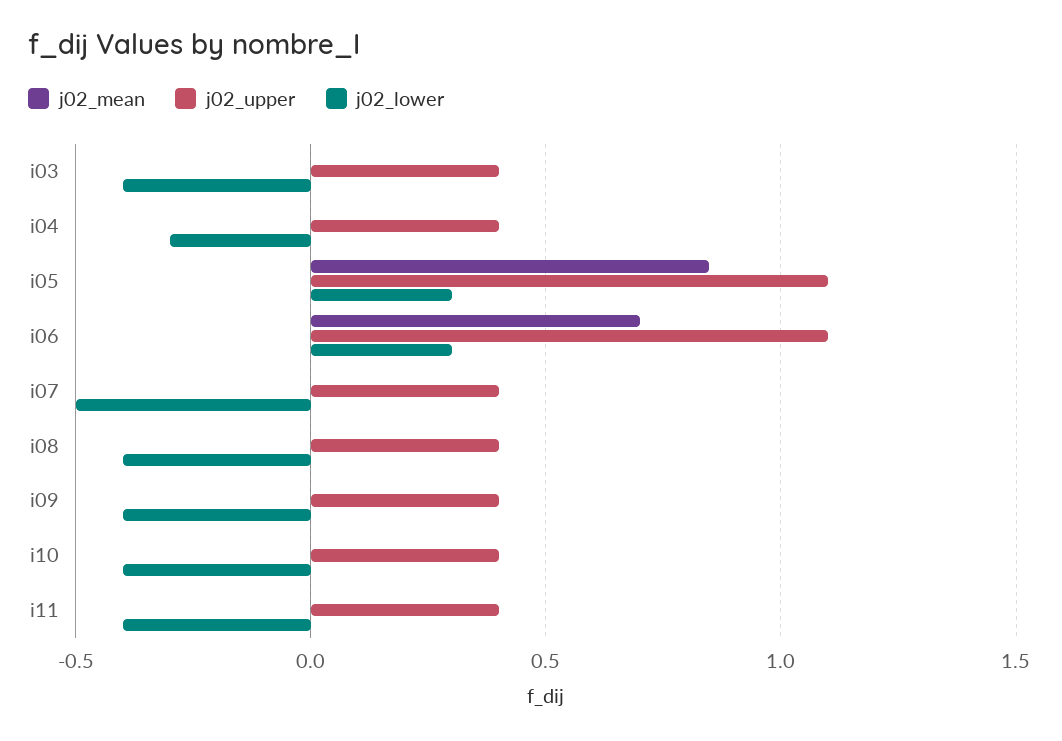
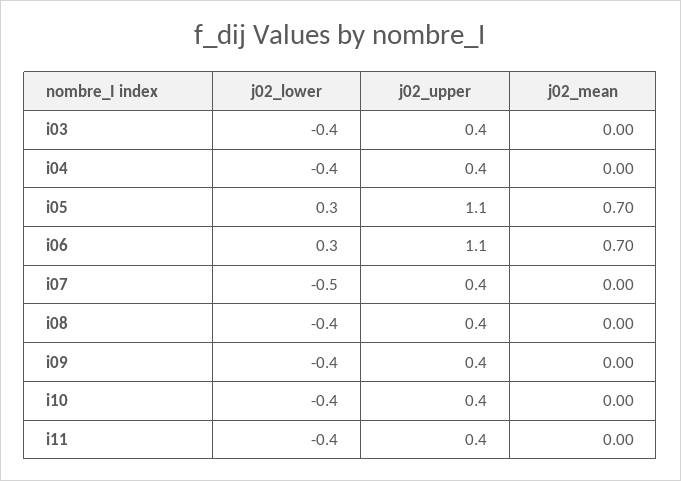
  {
    "j02_mean": {
      "i03": 0,
      "i04": 0,
-     "i05": 0.85,
+     "i05": 0.7,
      "i06": 0.7,
      "i07": 0,
      "i08": 0,
      "i09": 0,
      "i10": 0,
      "i11": 0
    },
    "j02_upper": {
      "i03": 0.4,
      "i04": 0.4,
      "i05": 1.1,
      "i06": 1.1,
      "i07": 0.4,
      "i08": 0.4,
      "i09": 0.4,
      "i10": 0.4,
      "i11": 0.4
    },
    "j02_lower": {
      "i03": -0.4,
-     "i04": -0.3,
+     "i04": -0.4,
      "i05": 0.3,
      "i06": 0.3,
      "i07": -0.5,
      "i08": -0.4,
      "i09": -0.4,
      "i10": -0.4,
      "i11": -0.4
    }
  }

